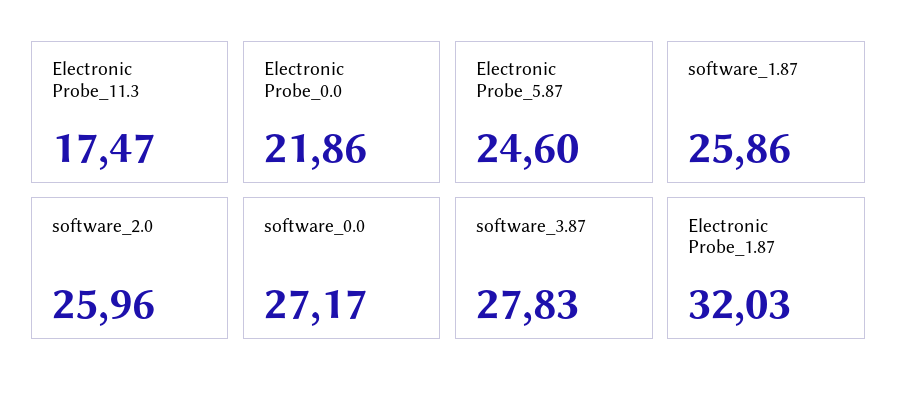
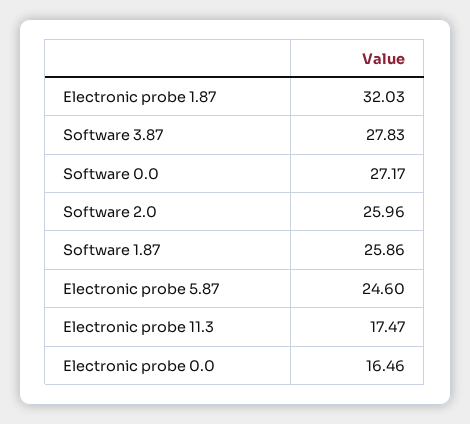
  {
    "Electronic Probe_11.3": 17.47,
-   "Electronic Probe_0.0": 21.86,
+   "Electronic Probe_0.0": 16.46,
    "Electronic Probe_5.87": 24.6,
    "software_1.87": 25.86,
    "software_2.0": 25.96,
    "software_0.0": 27.17,
    "software_3.87": 27.83,
    "Electronic Probe_1.87": 32.03
  }

